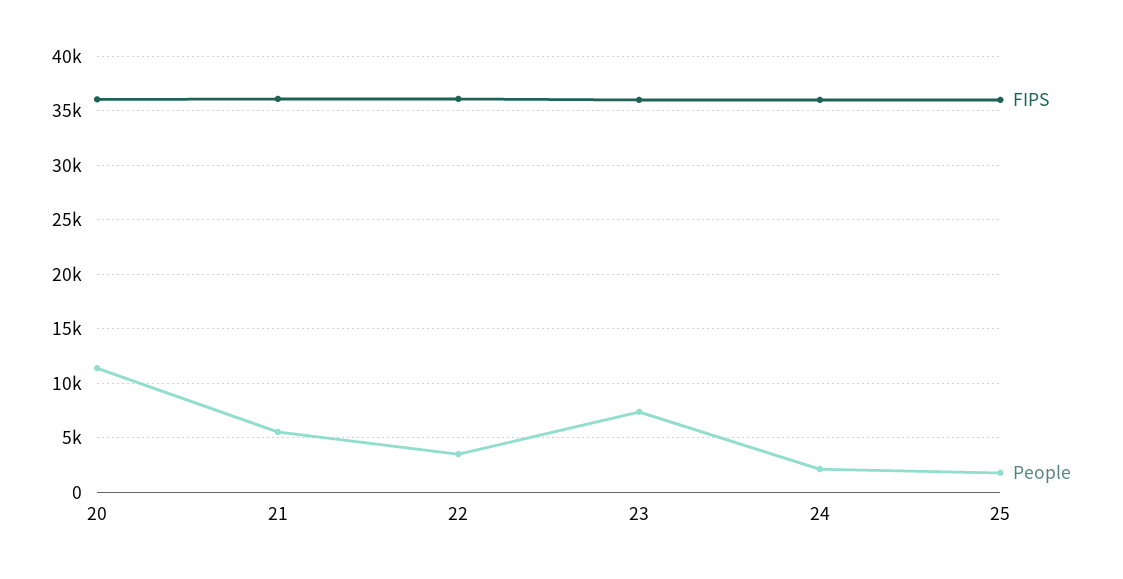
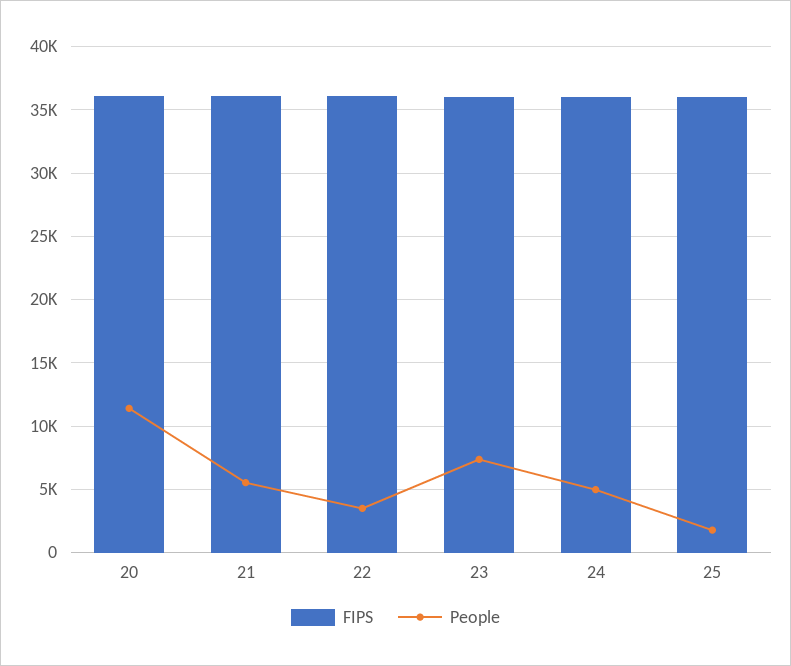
  {
    "FIPS": {
      "20": 36000,
      "21": 36000,
      "22": 36000,
      "23": 36000,
      "24": 36000,
      "25": 36000
    },
    "People": {
      "20": 11500,
      "21": 5500,
      "22": 3500,
      "23": 7500,
-     "24": 2000,
+     "24": 5000,
      "25": 2000
    }
  }

